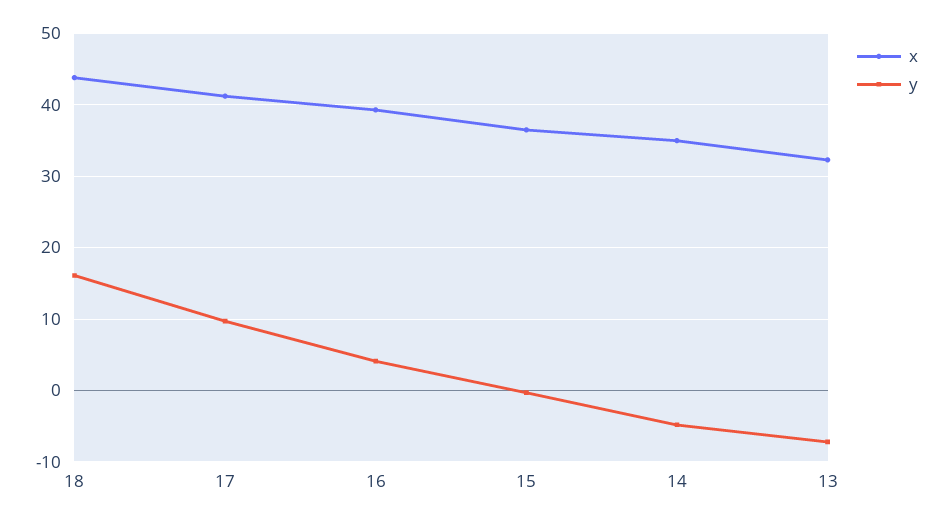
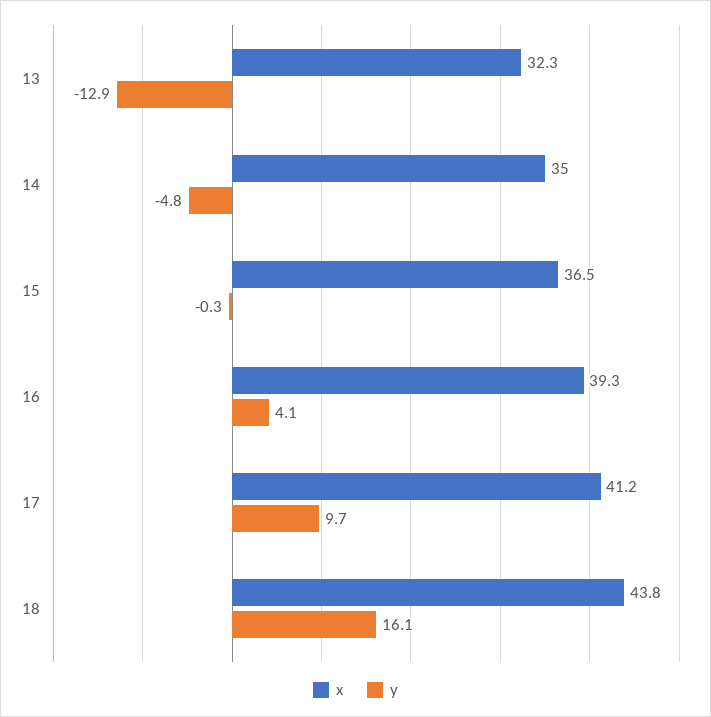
  {
    "x": {
      "18": 43.8,
      "17": 41.2,
      "16": 39.3,
      "15": 36.5,
      "14": 35,
      "13": 32.3
    },
    "y": {
      "18": 16.1,
      "17": 9.7,
      "16": 4.1,
      "15": -0.3,
      "14": -4.8,
-     "13": -7
+     "13": -12.9
    }
  }

